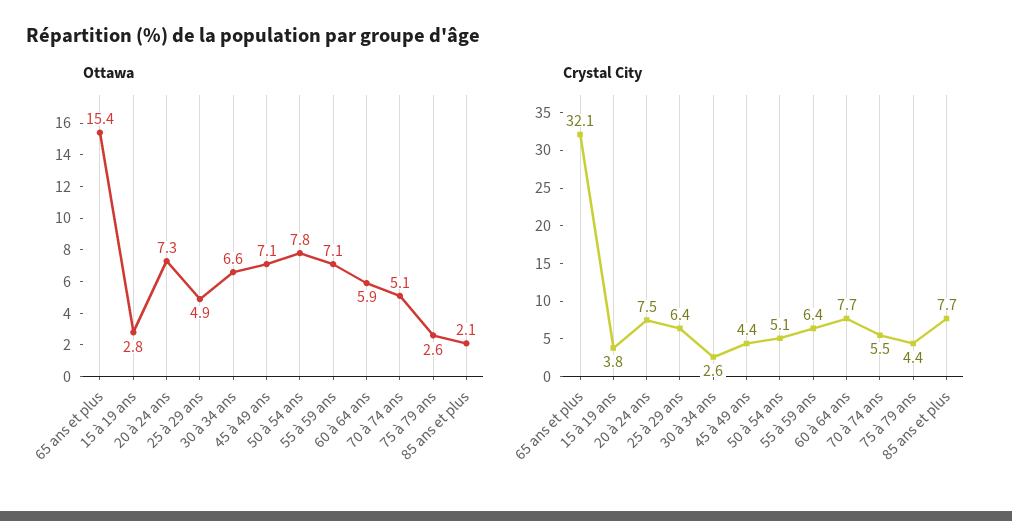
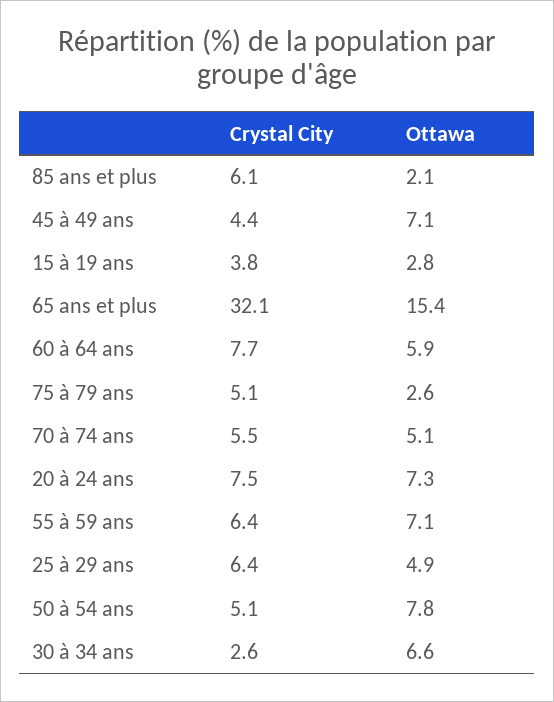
  {
    "Ottawa": {
      "65 ans et plus": 15.4,
      "15 à 19 ans": 2.8,
      "20 à 24 ans": 7.3,
      "25 à 29 ans": 4.9,
      "30 à 34 ans": 6.6,
      "45 à 49 ans": 7.1,
      "50 à 54 ans": 7.8,
      "55 à 59 ans": 7.1,
      "60 à 64 ans": 5.9,
      "70 à 74 ans": 5.1,
      "75 à 79 ans": 2.6,
      "85 ans et plus": 2.1
    },
    "Crystal City": {
      "65 ans et plus": 32.1,
      "15 à 19 ans": 3.8,
      "20 à 24 ans": 7.5,
      "25 à 29 ans": 6.4,
      "30 à 34 ans": 2.6,
      "45 à 49 ans": 4.4,
      "50 à 54 ans": 5.1,
      "55 à 59 ans": 6.4,
      "60 à 64 ans": 7.7,
      "70 à 74 ans": 5.5,
-     "75 à 79 ans": 4.4,
+     "75 à 79 ans": 5.1,
-     "85 ans et plus": 7.7
+     "85 ans et plus": 6.1
    }
  }

